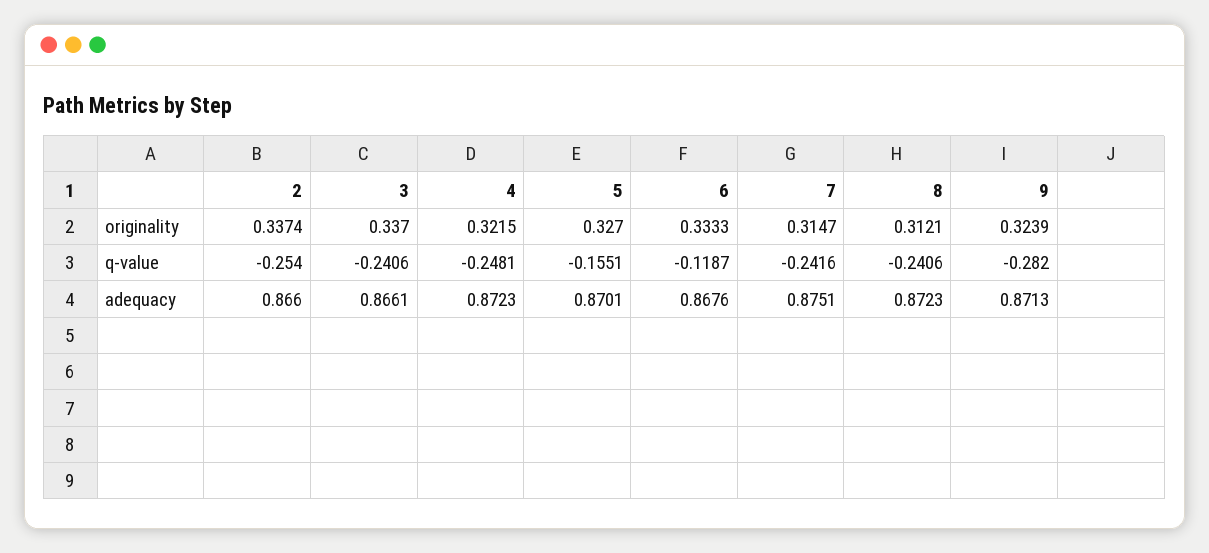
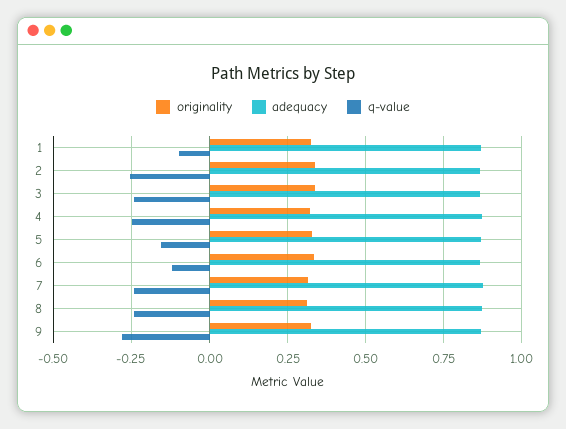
  {
    "originality": {
      "2": 0.3374,
      "3": 0.337,
      "4": 0.3215,
      "5": 0.327,
      "6": 0.3333,
      "7": 0.3147,
      "8": 0.3121,
-     "9": 0.3239
+     "9": 0.3239,
+     "1": 0.325
    },
    "q-value": {
      "2": -0.254,
      "3": -0.2406,
      "4": -0.2481,
      "5": -0.1551,
      "6": -0.1187,
      "7": -0.2416,
      "8": -0.2406,
-     "9": -0.282
+     "9": -0.282,
+     "1": -0.1
    },
    "adequacy": {
      "2": 0.866,
      "3": 0.8661,
      "4": 0.8723,
      "5": 0.8701,
      "6": 0.8676,
      "7": 0.8751,
      "8": 0.8723,
-     "9": 0.8713
+     "9": 0.8713,
+     "1": 0.875
    }
  }

